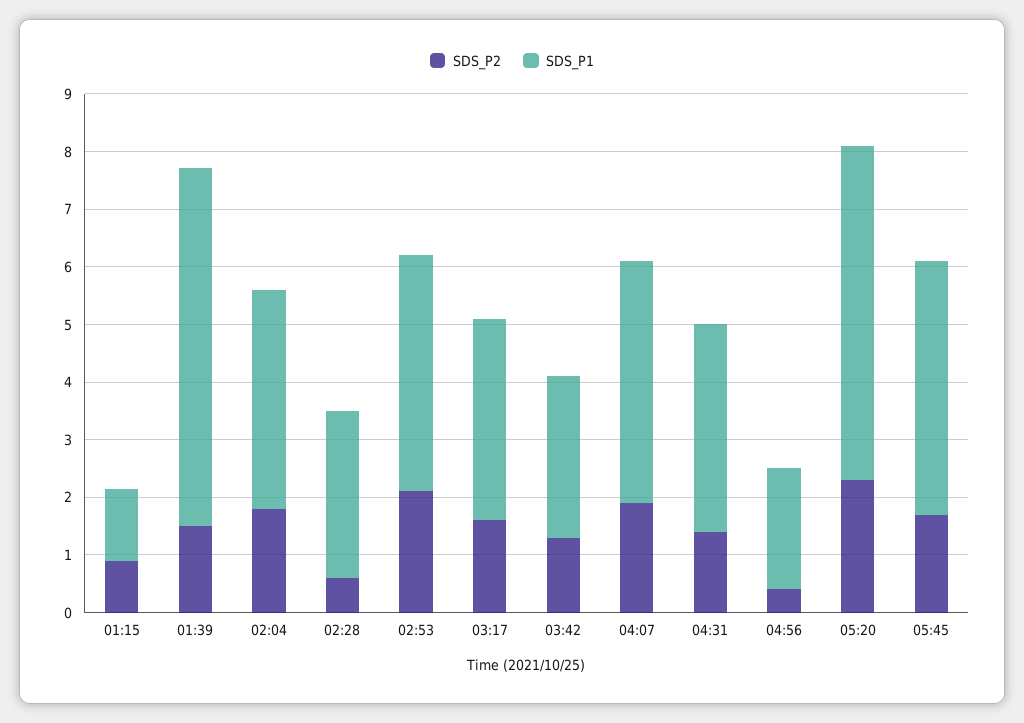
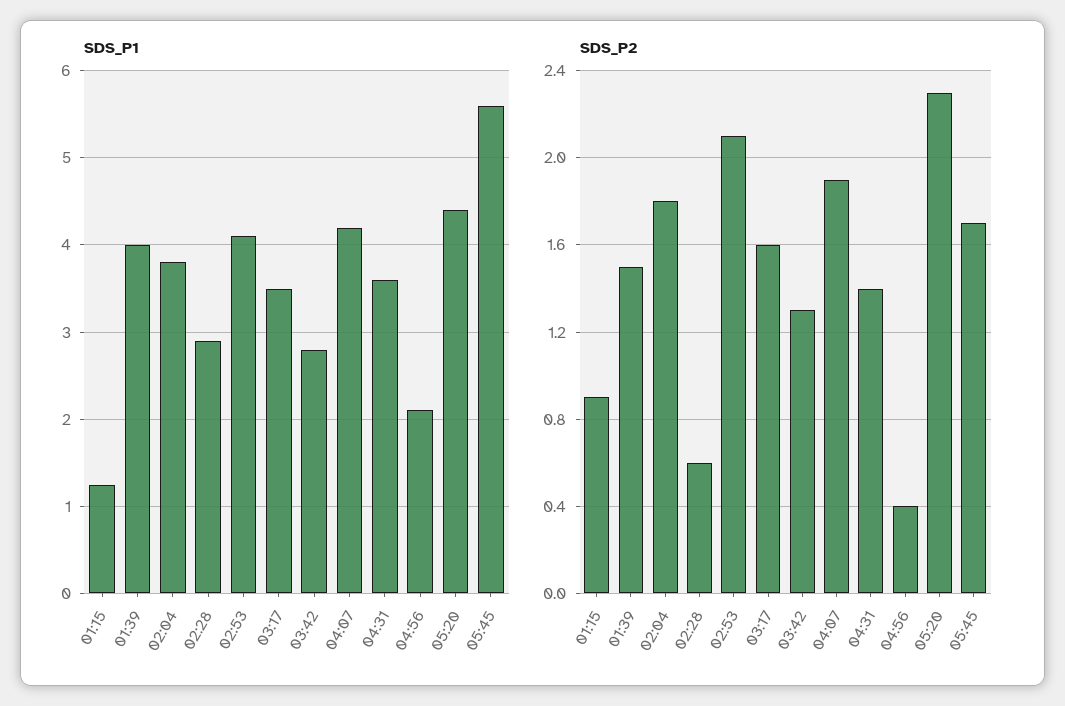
  {
    "SDS_P2": {
      "01:15": 0.9,
      "01:39": 1.5,
      "02:04": 1.8,
      "02:28": 0.6,
      "02:53": 2.1,
      "03:17": 1.6,
      "03:42": 1.3,
      "04:07": 1.9,
      "04:31": 1.4,
      "04:56": 0.4,
      "05:20": 2.3,
      "05:45": 1.7
    },
    "SDS_P1": {
      "01:15": 1.3,
-     "01:39": 6.2,
+     "01:39": 4,
      "02:04": 3.8,
      "02:28": 2.9,
      "02:53": 4.1,
      "03:17": 3.5,
      "03:42": 2.8,
      "04:07": 4.2,
      "04:31": 3.6,
      "04:56": 2.1,
-     "05:20": 5.8,
+     "05:20": 4.4,
-     "05:45": 4.4
+     "05:45": 5.6
    }
  }

